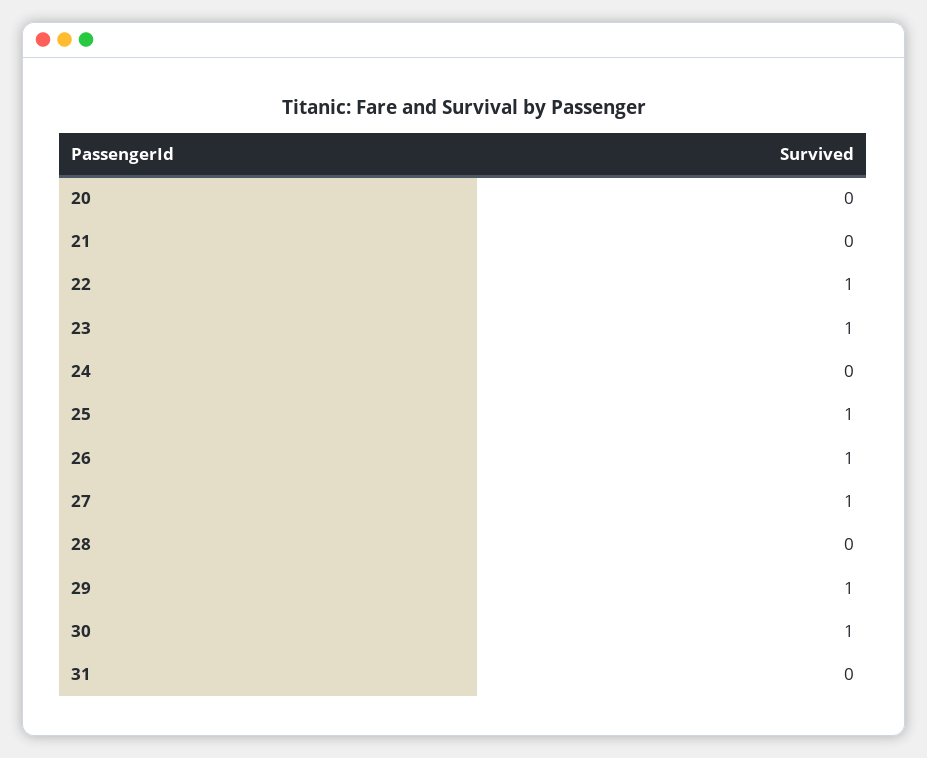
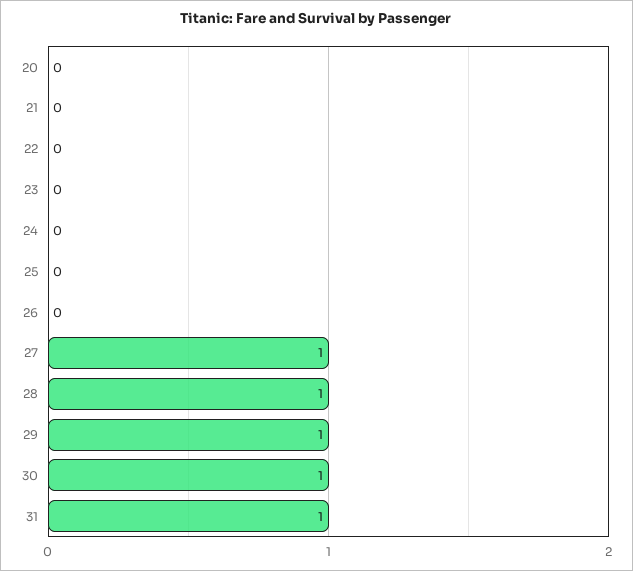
  {
    "20": 0,
    "21": 0,
-   "22": 1,
+   "22": 0,
-   "23": 1,
+   "23": 0,
    "24": 0,
-   "25": 1,
+   "25": 0,
-   "26": 1,
+   "26": 0,
    "27": 1,
-   "28": 0,
+   "28": 1,
    "29": 1,
    "30": 1,
-   "31": 0
+   "31": 1
  }

